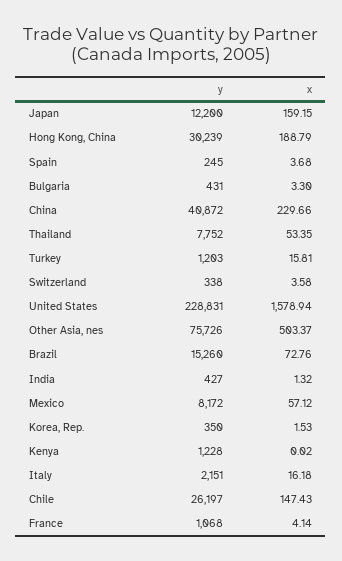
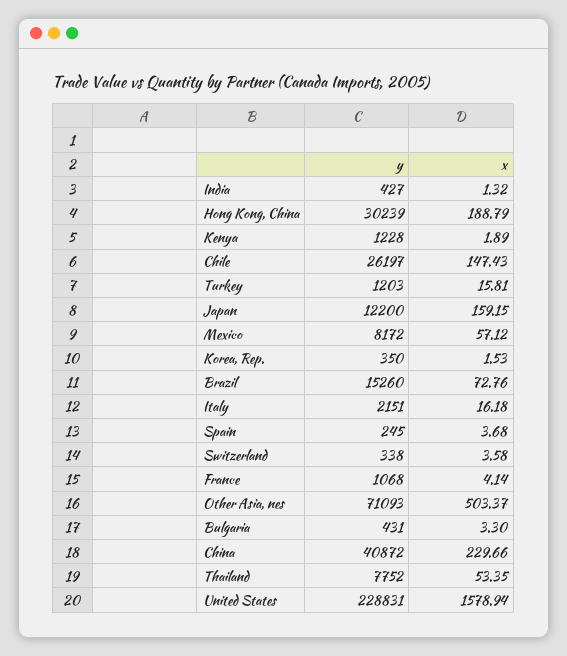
  {
    "y": {
      "Japan": 12200,
      "Hong Kong, China": 30239,
      "Spain": 245,
      "Bulgaria": 431,
      "China": 40872,
      "Thailand": 7752,
      "Turkey": 1203,
      "Switzerland": 338,
      "United States": 228831,
-     "Other Asia, nes": 75726,
+     "Other Asia, nes": 71093,
      "Brazil": 15260,
      "India": 427,
      "Mexico": 8172,
      "Korea, Rep.": 350,
      "Kenya": 1228,
      "Italy": 2151,
      "Chile": 26197,
      "France": 1068
    },
    "x": {
      "Japan": 159.15,
      "Hong Kong, China": 188.79,
      "Spain": 3.68,
      "Bulgaria": 3.3,
      "China": 229.66,
      "Thailand": 53.35,
      "Turkey": 15.81,
      "Switzerland": 3.58,
      "United States": 1578.94,
      "Other Asia, nes": 503.37,
      "Brazil": 72.76,
      "India": 1.32,
      "Mexico": 57.12,
      "Korea, Rep.": 1.53,
-     "Kenya": 0.02,
+     "Kenya": 1.89,
      "Italy": 16.18,
      "Chile": 147.43,
      "France": 4.14
    }
  }

